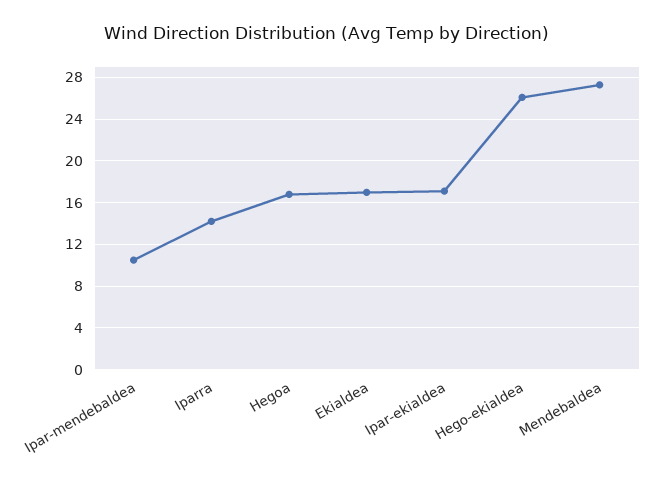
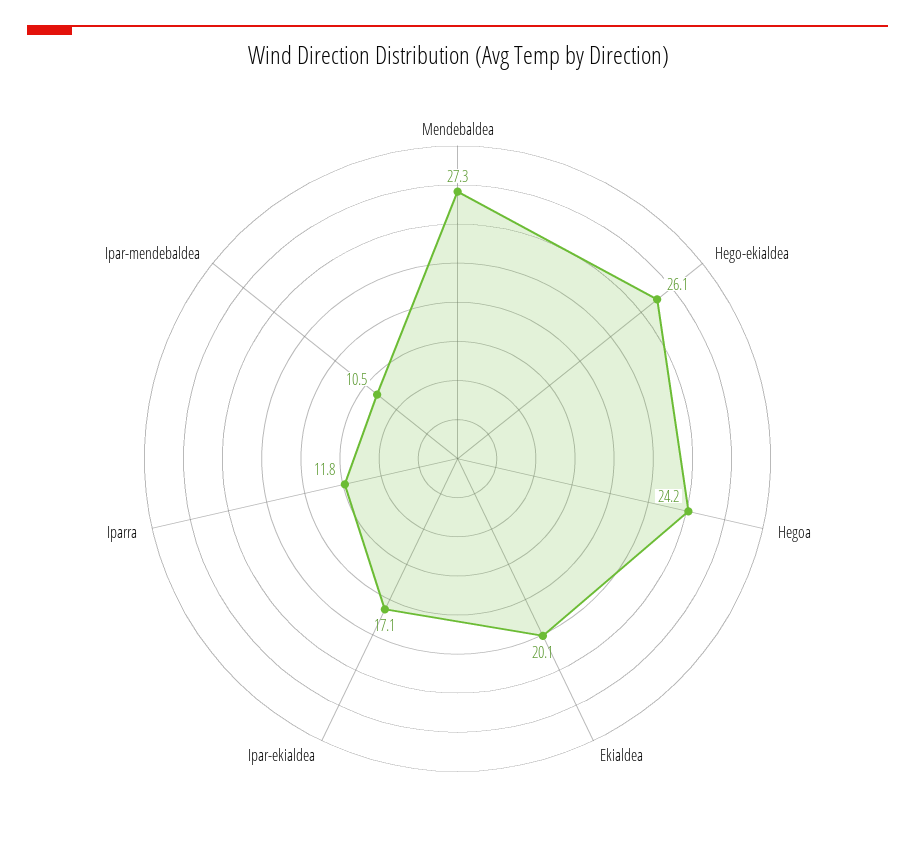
  {
    "Ipar-mendebaldea": 10.5,
-   "Iparra": 14,
+   "Iparra": 11.8,
-   "Hegoa": 17,
+   "Hegoa": 24.2,
-   "Ekialdea": 17,
+   "Ekialdea": 20.1,
    "Ipar-ekialdea": 17.1,
    "Hego-ekialdea": 26.1,
    "Mendebaldea": 27.3
  }

